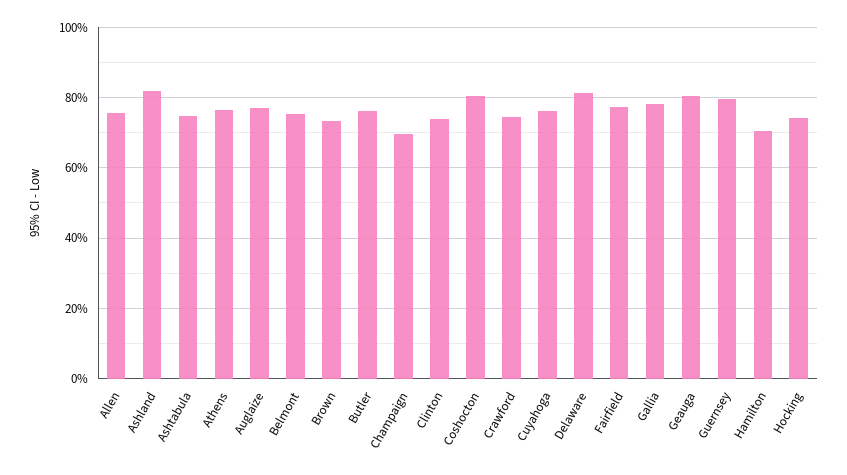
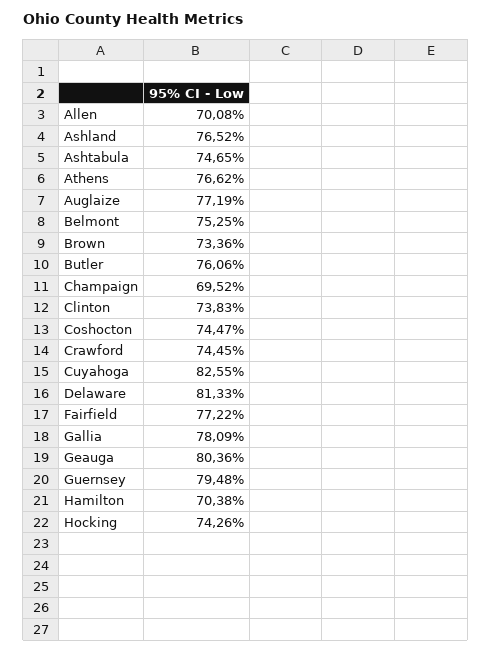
  {
-   "Allen": 76,
+   "Allen": 70.08,
-   "Ashland": 82,
+   "Ashland": 76.52,
    "Ashtabula": 74.65,
    "Athens": 76.62,
    "Auglaize": 77.19,
    "Belmont": 75.25,
    "Brown": 73.36,
    "Butler": 76.06,
    "Champaign": 69.52,
    "Clinton": 73.83,
-   "Coshocton": 80,
+   "Coshocton": 74.47,
    "Crawford": 74.45,
-   "Cuyahoga": 76,
+   "Cuyahoga": 82.55,
    "Delaware": 81.33,
    "Fairfield": 77.22,
    "Gallia": 78.09,
    "Geauga": 80.36,
    "Guernsey": 79.48,
    "Hamilton": 70.38,
    "Hocking": 74.26
  }

